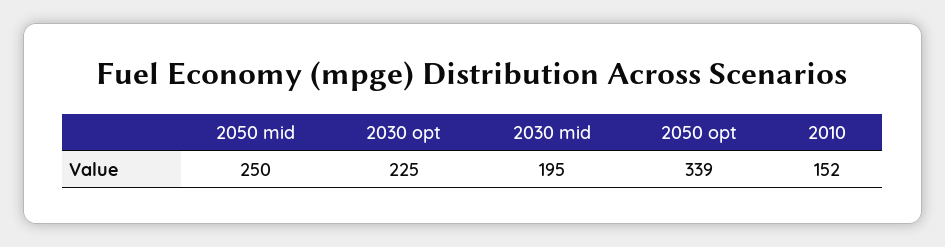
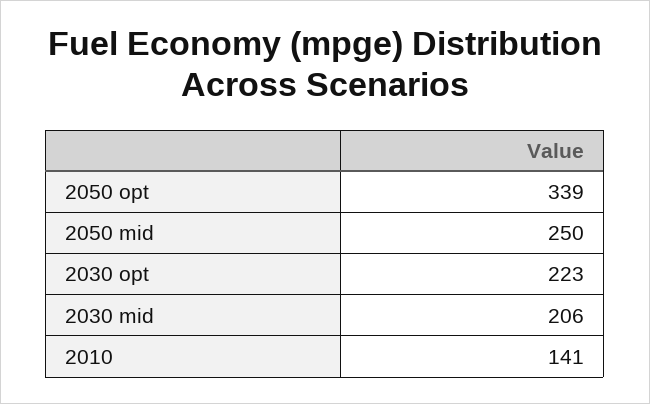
  {
    "2050 mid": 250,
-   "2030 opt": 225,
+   "2030 opt": 223,
-   "2030 mid": 195,
+   "2030 mid": 206,
    "2050 opt": 339,
-   "2010": 152
+   "2010": 141
  }

